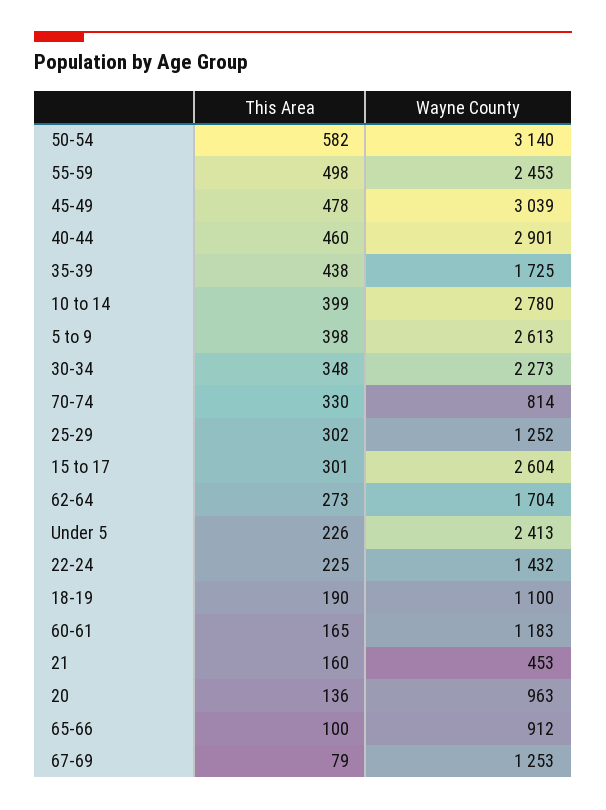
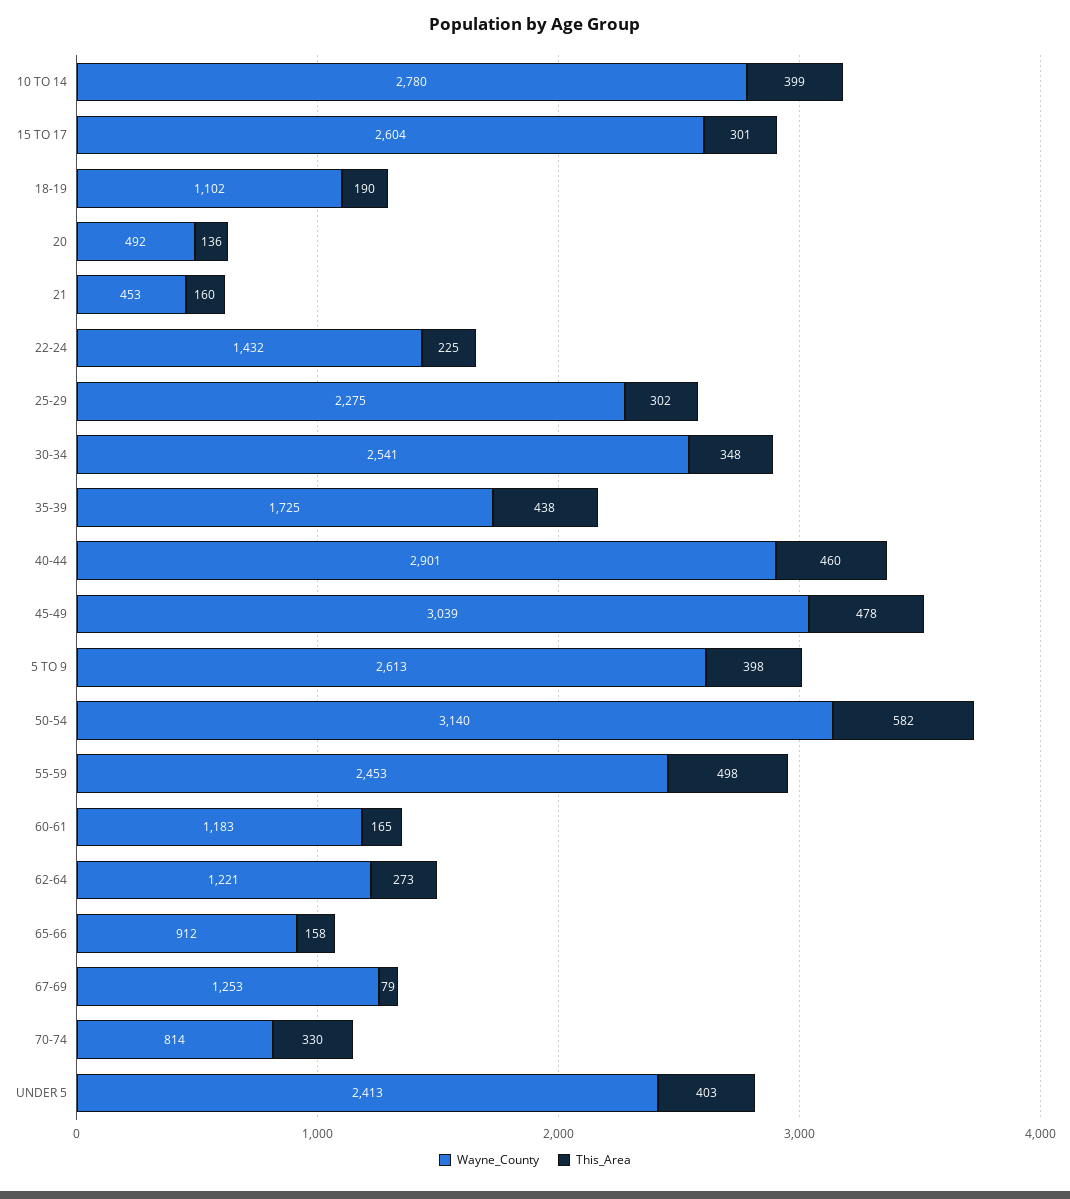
  {
    "This Area": {
      "50-54": 582,
      "55-59": 498,
      "45-49": 478,
      "40-44": 460,
      "35-39": 438,
      "10 to 14": 399,
      "5 to 9": 398,
      "30-34": 348,
      "70-74": 330,
      "25-29": 302,
      "15 to 17": 301,
      "62-64": 273,
-     "Under 5": 226,
+     "Under 5": 403,
      "22-24": 225,
      "18-19": 190,
      "60-61": 165,
      "21": 160,
      "20": 136,
-     "65-66": 100,
+     "65-66": 158,
      "67-69": 79
    },
    "Wayne County": {
      "50-54": 3140,
      "55-59": 2453,
      "45-49": 3039,
      "40-44": 2901,
      "35-39": 1725,
      "10 to 14": 2780,
      "5 to 9": 2613,
-     "30-34": 2273,
+     "30-34": 2541,
      "70-74": 814,
-     "25-29": 1252,
+     "25-29": 2275,
      "15 to 17": 2604,
-     "62-64": 1704,
+     "62-64": 1221,
      "Under 5": 2413,
      "22-24": 1432,
-     "18-19": 1100,
+     "18-19": 1102,
      "60-61": 1183,
      "21": 453,
-     "20": 963,
+     "20": 492,
      "65-66": 912,
      "67-69": 1253
    }
  }

